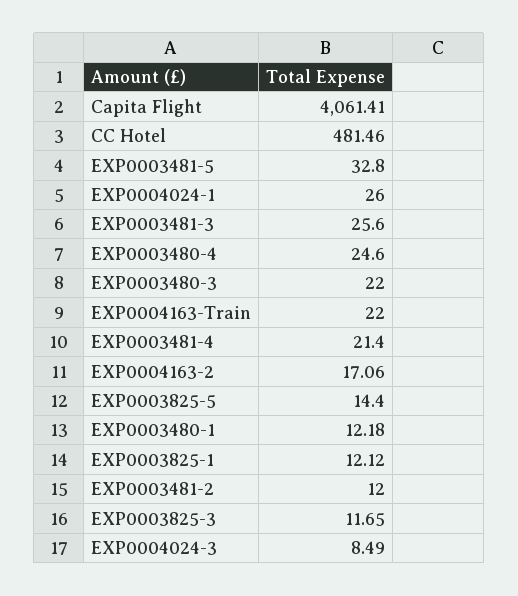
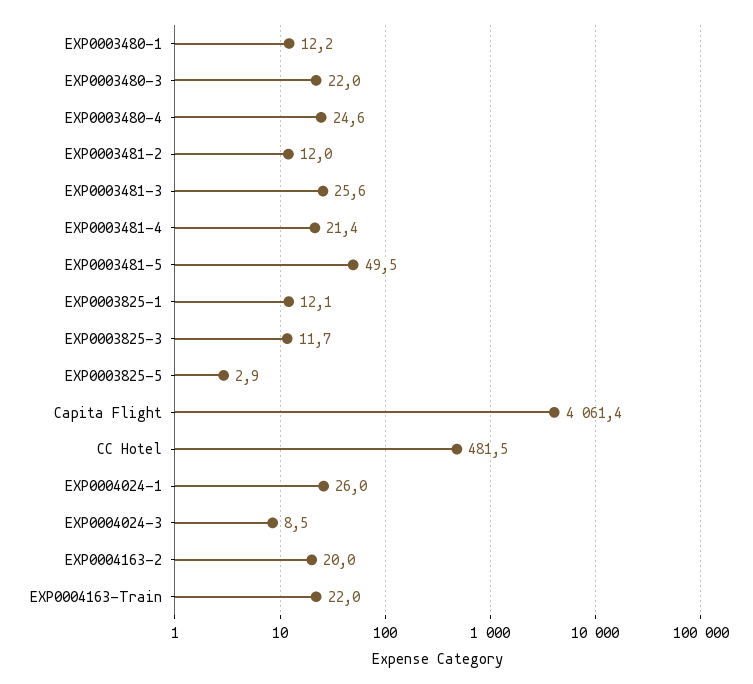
  {
    "Capita Flight": 4061.41,
    "CC Hotel": 481.46,
-   "EXP0003481-5": 32.8,
+   "EXP0003481-5": 49.5,
    "EXP0004024-1": 26,
    "EXP0003481-3": 25.6,
    "EXP0003480-4": 24.6,
    "EXP0003480-3": 22,
    "EXP0004163-Train": 22,
    "EXP0003481-4": 21.4,
-   "EXP0004163-2": 17.06,
+   "EXP0004163-2": 20,
-   "EXP0003825-5": 14.4,
+   "EXP0003825-5": 2.9,
    "EXP0003480-1": 12.18,
    "EXP0003825-1": 12.12,
    "EXP0003481-2": 12,
    "EXP0003825-3": 11.65,
    "EXP0004024-3": 8.49
  }

